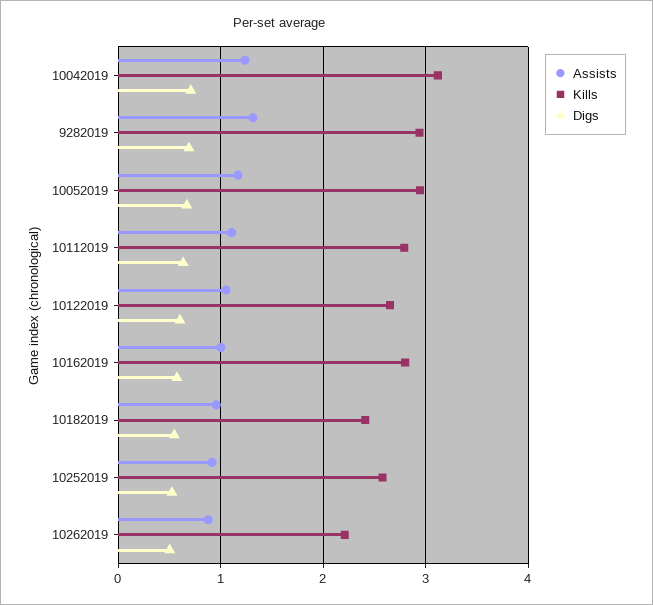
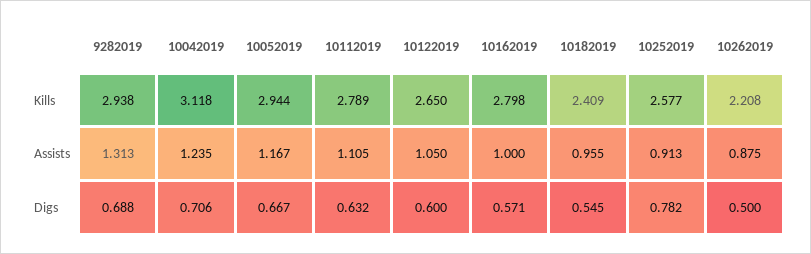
  {
    "Assists": {
      "10042019": 1.235,
      "9282019": 1.313,
      "10052019": 1.167,
      "10112019": 1.105,
      "10122019": 1.05,
      "10162019": 1,
      "10182019": 0.955,
      "10252019": 0.913,
      "10262019": 0.875
    },
    "Kills": {
      "10042019": 3.118,
      "9282019": 2.938,
      "10052019": 2.944,
      "10112019": 2.789,
      "10122019": 2.65,
      "10162019": 2.798,
      "10182019": 2.409,
      "10252019": 2.577,
      "10262019": 2.208
    },
    "Digs": {
      "10042019": 0.706,
      "9282019": 0.688,
      "10052019": 0.667,
      "10112019": 0.632,
      "10122019": 0.6,
      "10162019": 0.571,
      "10182019": 0.545,
-     "10252019": 0.5,
+     "10252019": 0.782,
      "10262019": 0.5
    }
  }

